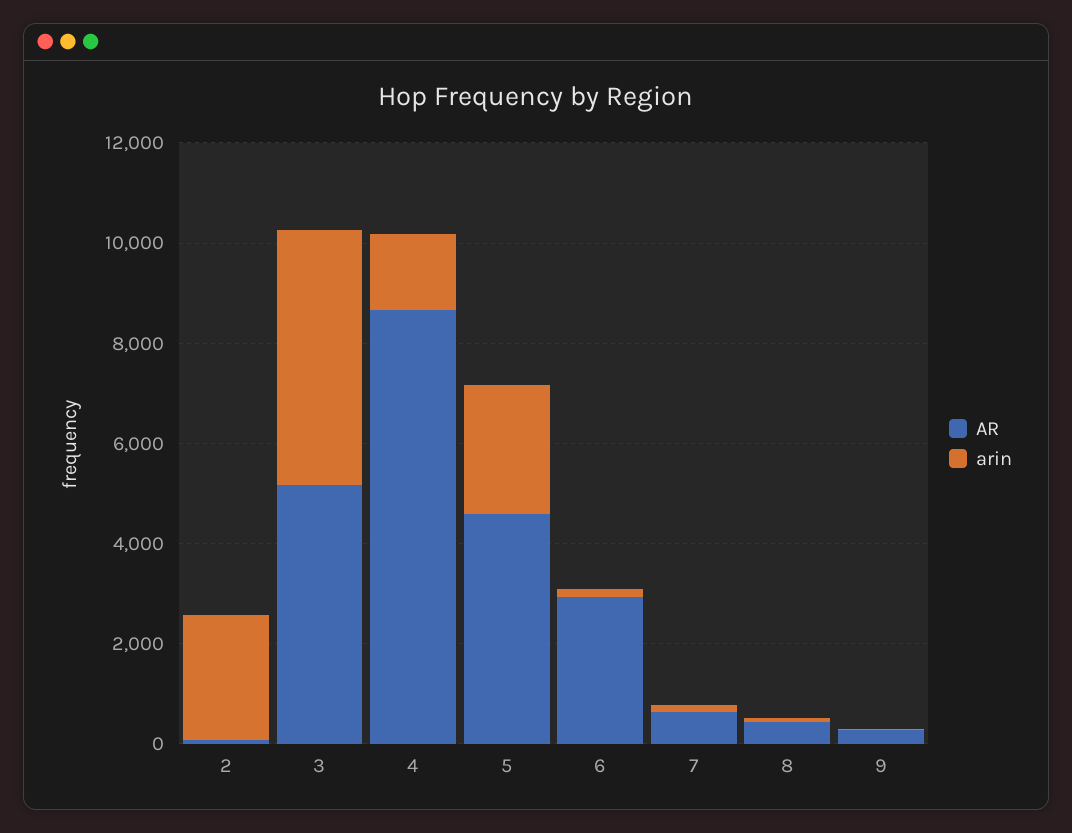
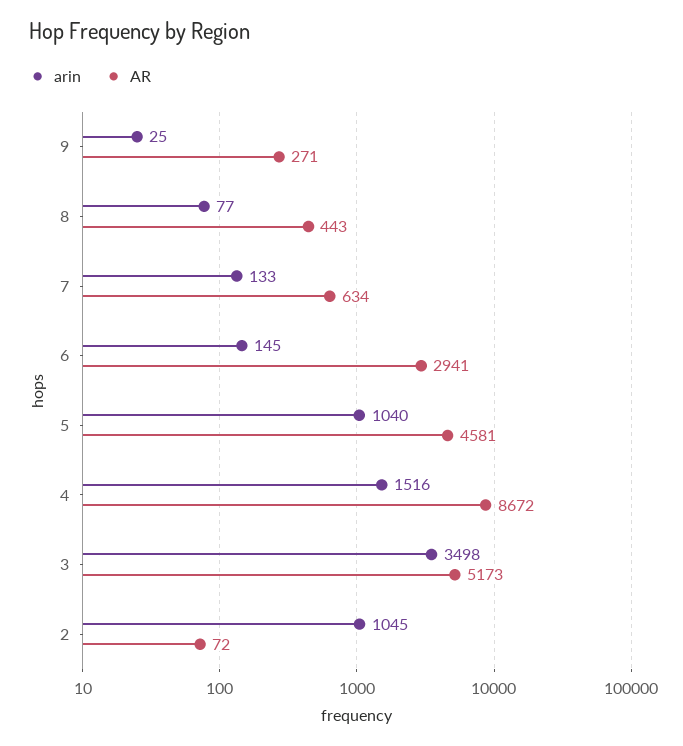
  {
    "AR": {
      "2": 72,
      "3": 5173,
      "4": 8672,
      "5": 4581,
      "6": 2941,
      "7": 634,
      "8": 443,
      "9": 271
    },
    "arin": {
-     "2": 2500,
+     "2": 1045,
-     "3": 5000,
+     "3": 3498,
      "4": 1516,
-     "5": 2500,
+     "5": 1040,
      "6": 145,
      "7": 133,
      "8": 77,
      "9": 25
    }
  }

